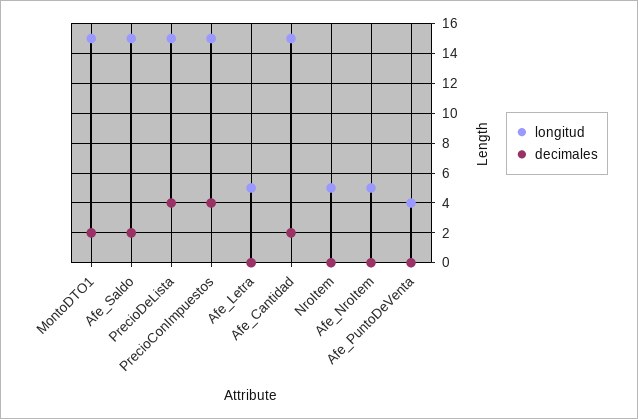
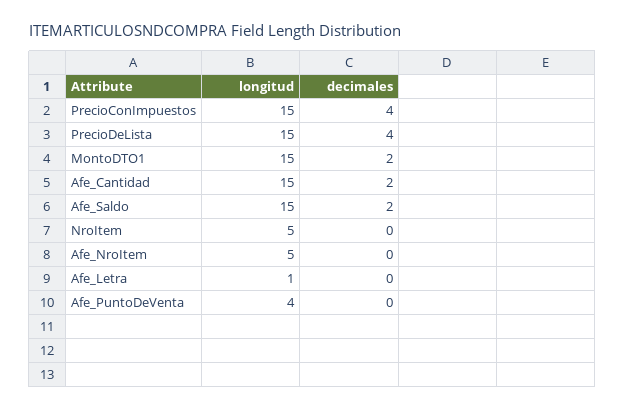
  {
    "longitud": {
      "MontoDTO1": 15,
      "Afe_Saldo": 15,
      "PrecioDeLista": 15,
      "PrecioConImpuestos": 15,
-     "Afe_Letra": 5,
+     "Afe_Letra": 1,
      "Afe_Cantidad": 15,
      "NroItem": 5,
      "Afe_NroItem": 5,
      "Afe_PuntoDeVenta": 4
    },
    "decimales": {
      "MontoDTO1": 2,
      "Afe_Saldo": 2,
      "PrecioDeLista": 4,
      "PrecioConImpuestos": 4,
      "Afe_Letra": 0,
      "Afe_Cantidad": 2,
      "NroItem": 0,
      "Afe_NroItem": 0,
      "Afe_PuntoDeVenta": 0
    }
  }

